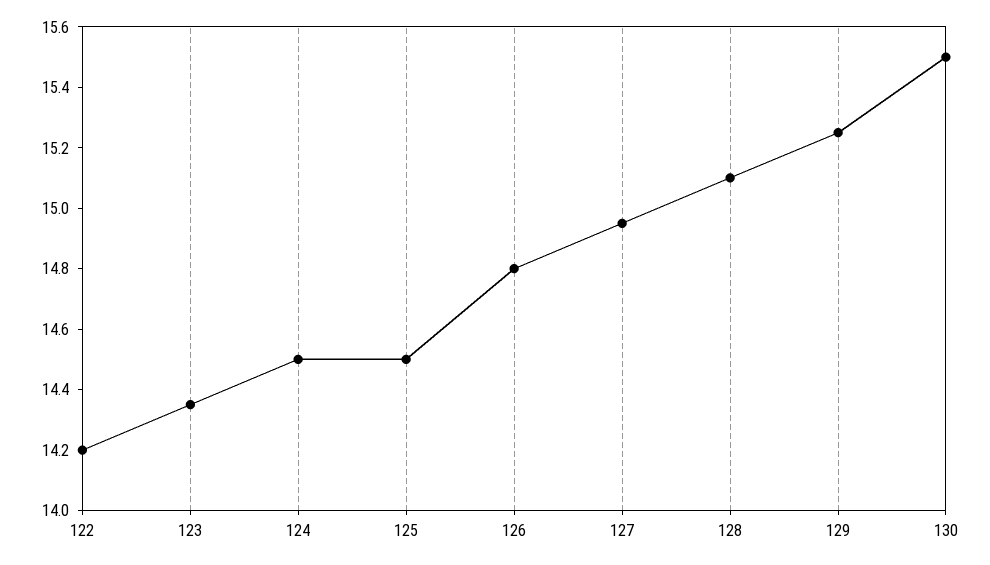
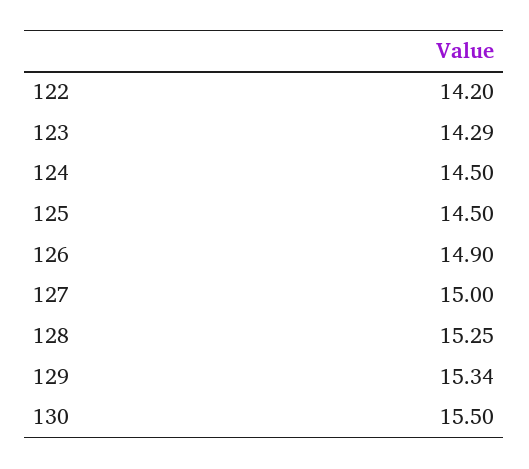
  {
    "122": 14.2,
-   "123": 14.35,
+   "123": 14.29,
    "124": 14.5,
    "125": 14.5,
-   "126": 14.8,
+   "126": 14.9,
-   "127": 14.95,
+   "127": 15,
-   "128": 15.1,
+   "128": 15.25,
-   "129": 15.25,
+   "129": 15.34,
    "130": 15.5
  }

